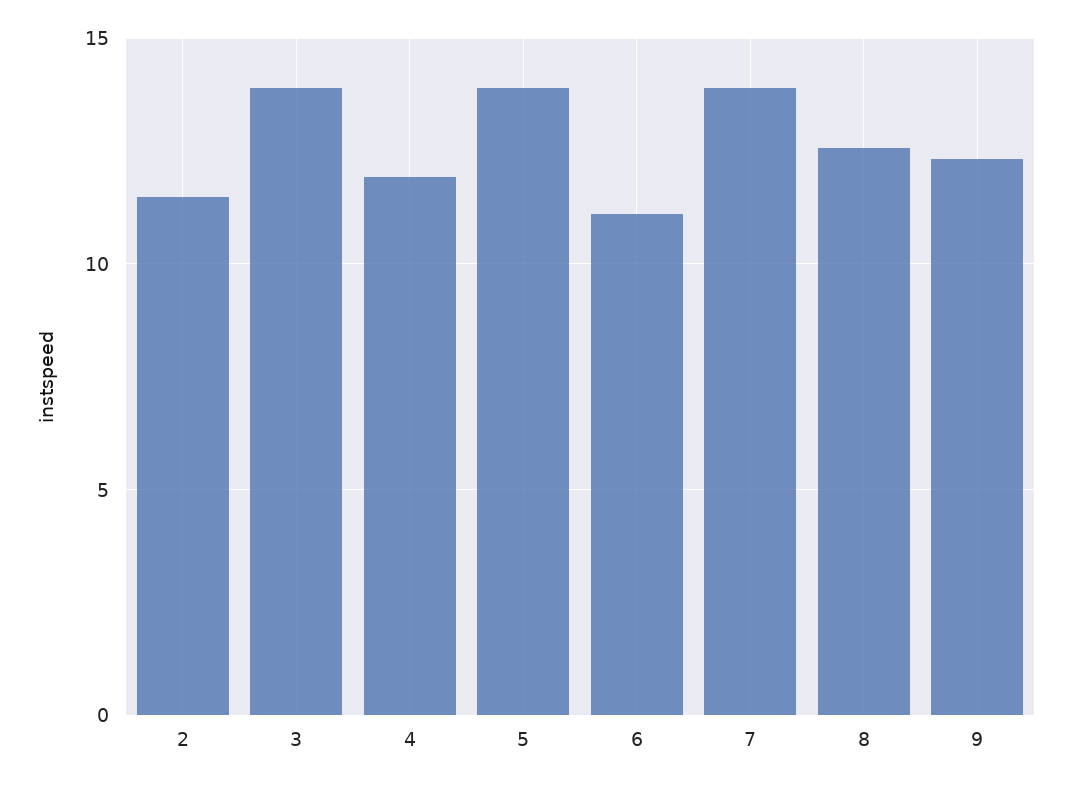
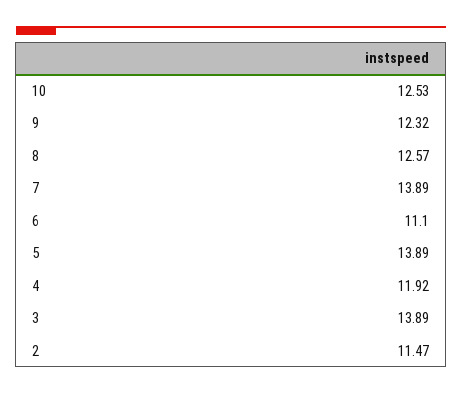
  {
    "2": 11.47,
    "3": 13.89,
    "4": 11.92,
    "5": 13.89,
    "6": 11.1,
    "7": 13.89,
    "8": 12.57,
-   "9": 12.32
+   "9": 12.32,
+   "10": 12.53
  }

